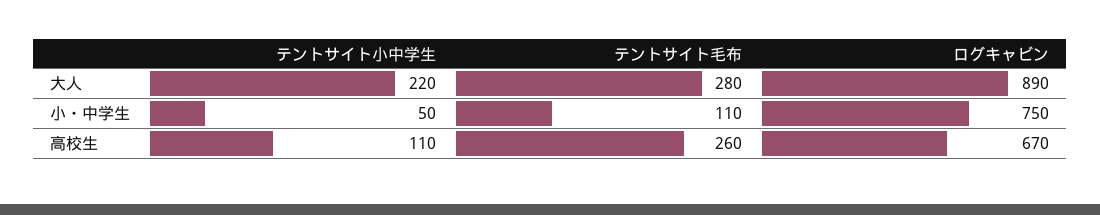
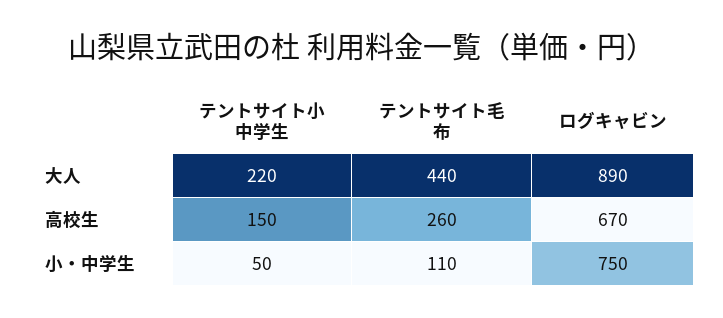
  {
    "テントサイト小中学生": {
      "大人": 220,
      "小・中学生": 50,
-     "高校生": 110
+     "高校生": 150
    },
    "テントサイト毛布": {
-     "大人": 280,
+     "大人": 440,
      "小・中学生": 110,
      "高校生": 260
    },
    "ログキャビン": {
      "大人": 890,
      "小・中学生": 750,
      "高校生": 670
    }
  }

